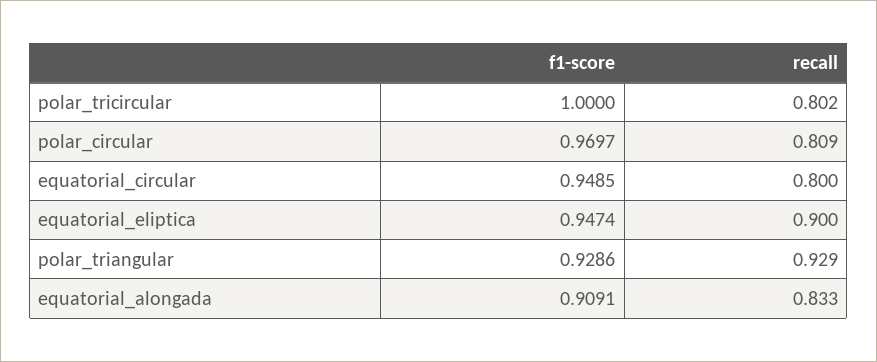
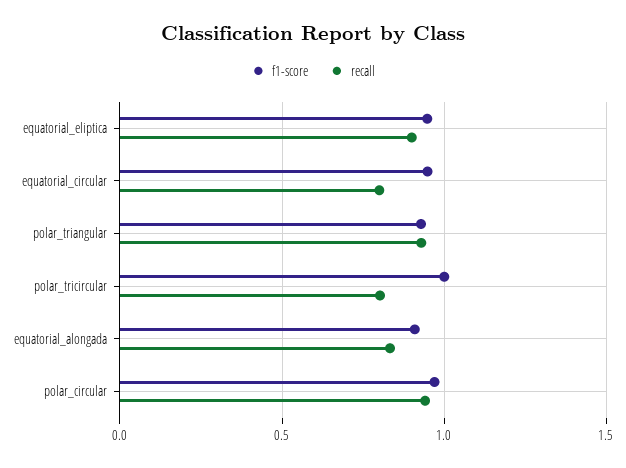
  {
    "f1-score": {
      "polar_tricircular": 1,
      "polar_circular": 0.9697,
      "equatorial_circular": 0.9485,
      "equatorial_eliptica": 0.9474,
      "polar_triangular": 0.9286,
      "equatorial_alongada": 0.9091
    },
    "recall": {
      "polar_tricircular": 0.802,
-     "polar_circular": 0.809,
+     "polar_circular": 0.95,
      "equatorial_circular": 0.8,
      "equatorial_eliptica": 0.9,
      "polar_triangular": 0.929,
      "equatorial_alongada": 0.833
    }
  }

